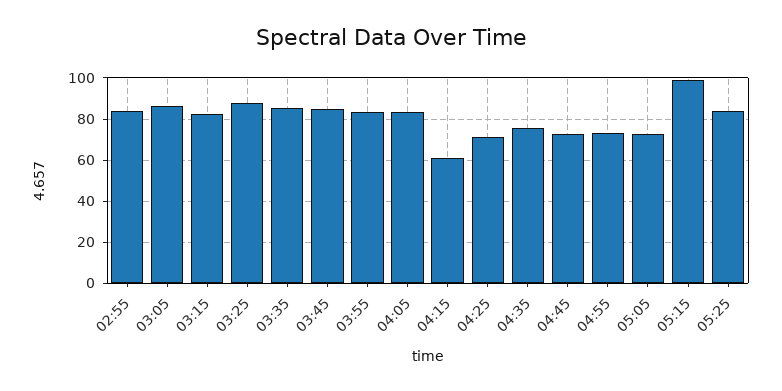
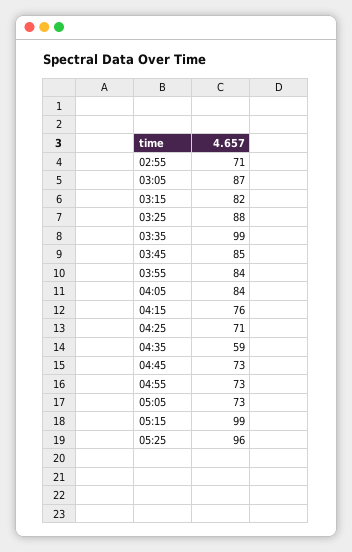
  {
-   "02:55": 85,
+   "02:55": 71,
    "03:05": 87,
    "03:15": 82,
    "03:25": 88,
-   "03:35": 85,
+   "03:35": 99,
    "03:45": 85,
    "03:55": 84,
    "04:05": 84,
-   "04:15": 60,
+   "04:15": 76,
    "04:25": 71,
-   "04:35": 75,
+   "04:35": 59,
    "04:45": 73,
    "04:55": 73,
    "05:05": 73,
    "05:15": 99,
-   "05:25": 85
+   "05:25": 96
  }

